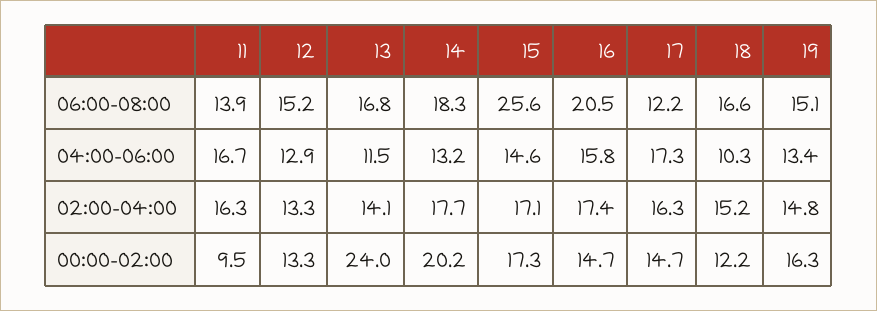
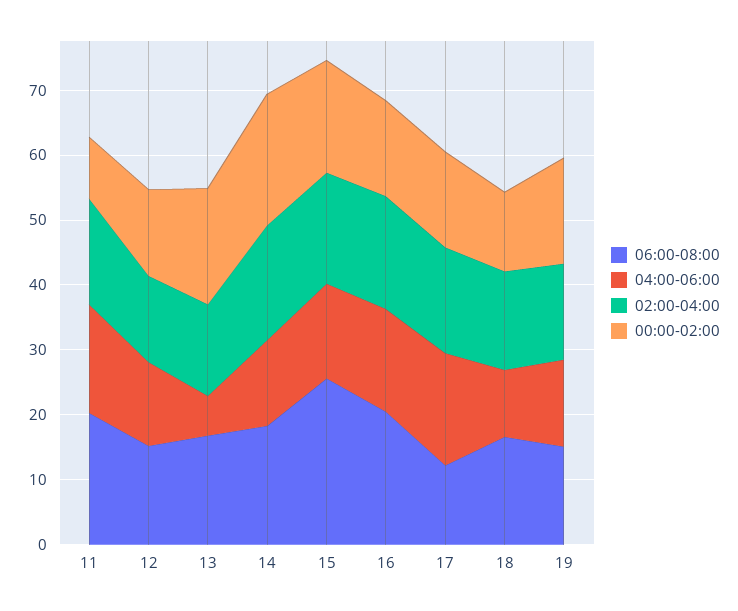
  {
    "06:00-08:00": {
-     "11": 13.9,
+     "11": 20,
      "12": 15.2,
      "13": 16.8,
      "14": 18.3,
      "15": 25.6,
      "16": 20.5,
      "17": 12.2,
      "18": 16.6,
      "19": 15.1
    },
    "04:00-06:00": {
      "11": 16.7,
      "12": 12.9,
-     "13": 11.5,
+     "13": 6,
      "14": 13.2,
      "15": 14.6,
      "16": 15.8,
      "17": 17.3,
      "18": 10.3,
      "19": 13.4
    },
    "02:00-04:00": {
      "11": 16.3,
      "12": 13.3,
      "13": 14.1,
      "14": 17.7,
      "15": 17.1,
      "16": 17.4,
      "17": 16.3,
      "18": 15.2,
      "19": 14.8
    },
    "00:00-02:00": {
      "11": 9.5,
      "12": 13.3,
-     "13": 24,
+     "13": 18,
      "14": 20.2,
      "15": 17.3,
      "16": 14.7,
      "17": 14.7,
      "18": 12.2,
      "19": 16.3
    }
  }

